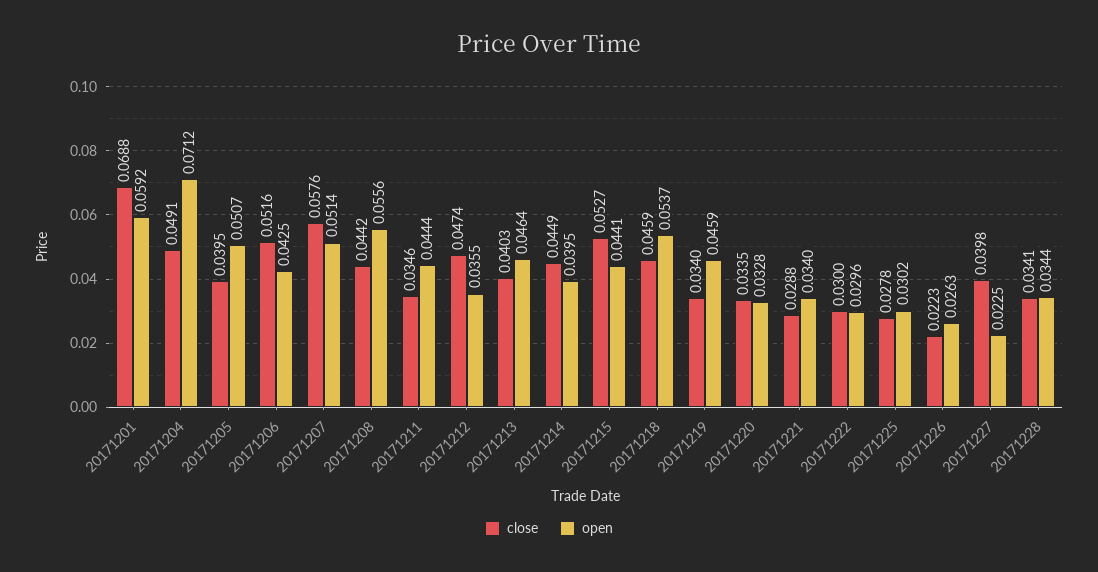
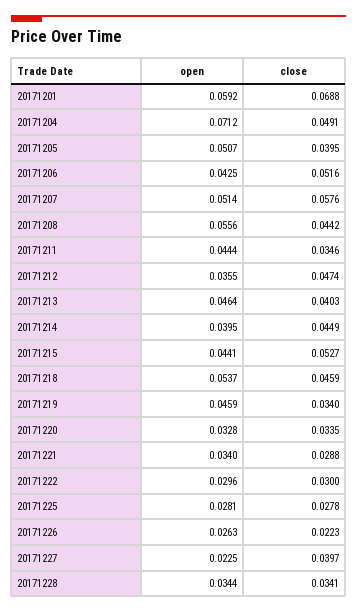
  {
    "close": {
      "20171201": 0.0688,
      "20171204": 0.0491,
      "20171205": 0.0395,
      "20171206": 0.0516,
      "20171207": 0.0576,
      "20171208": 0.0442,
      "20171211": 0.0346,
      "20171212": 0.0474,
      "20171213": 0.0403,
      "20171214": 0.0449,
      "20171215": 0.0527,
      "20171218": 0.0459,
      "20171219": 0.034,
      "20171220": 0.0335,
      "20171221": 0.0288,
      "20171222": 0.03,
      "20171225": 0.0278,
      "20171226": 0.0223,
-     "20171227": 0.0398,
+     "20171227": 0.0397,
      "20171228": 0.0341
    },
    "open": {
      "20171201": 0.0592,
      "20171204": 0.0712,
      "20171205": 0.0507,
      "20171206": 0.0425,
      "20171207": 0.0514,
      "20171208": 0.0556,
      "20171211": 0.0444,
      "20171212": 0.0355,
      "20171213": 0.0464,
      "20171214": 0.0395,
      "20171215": 0.0441,
      "20171218": 0.0537,
      "20171219": 0.0459,
      "20171220": 0.0328,
      "20171221": 0.034,
      "20171222": 0.0296,
-     "20171225": 0.0302,
+     "20171225": 0.0281,
      "20171226": 0.0263,
      "20171227": 0.0225,
      "20171228": 0.0344
    }
  }

